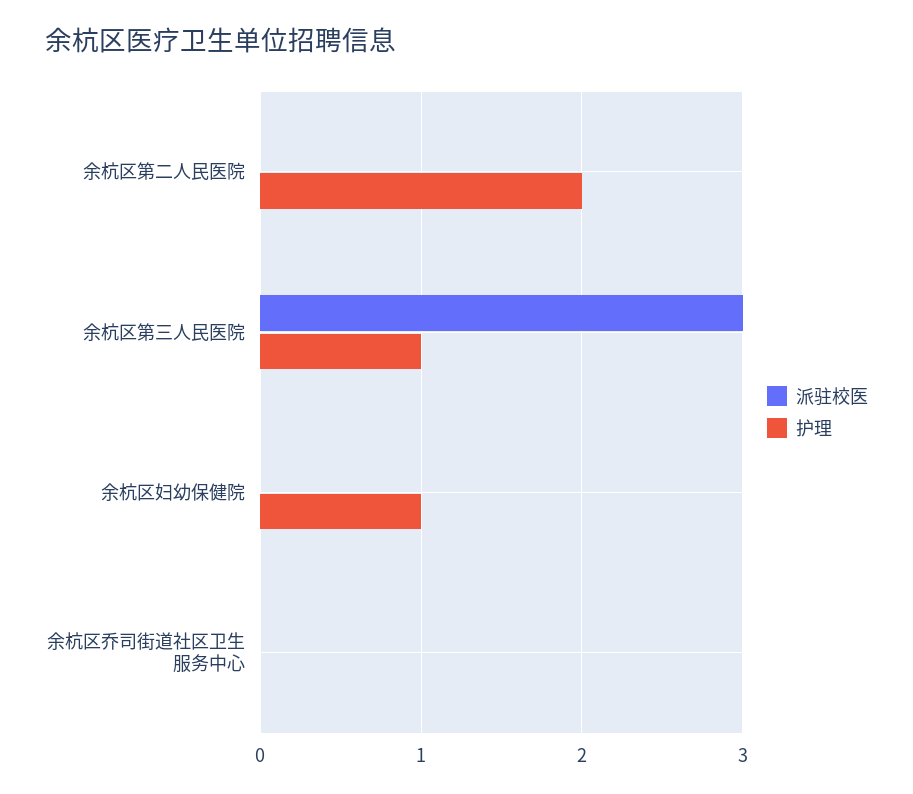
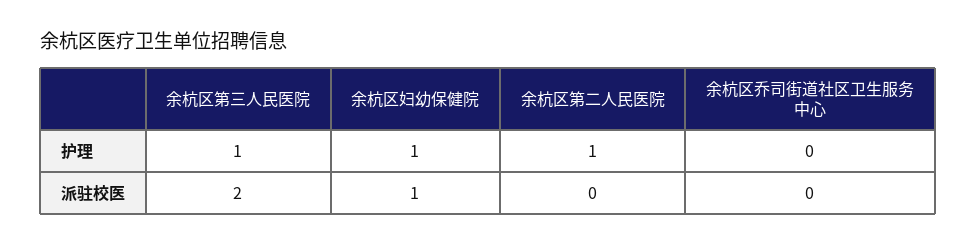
  {
    "派驻校医": {
      "余杭区第二人民医院": 0,
-     "余杭区第三人民医院": 3,
+     "余杭区第三人民医院": 2,
-     "余杭区妇幼保健院": 0,
+     "余杭区妇幼保健院": 1,
      "余杭区乔司街道社区卫生服务中心": 0
    },
    "护理": {
-     "余杭区第二人民医院": 2,
+     "余杭区第二人民医院": 1,
      "余杭区第三人民医院": 1,
      "余杭区妇幼保健院": 1,
      "余杭区乔司街道社区卫生服务中心": 0
    }
  }

